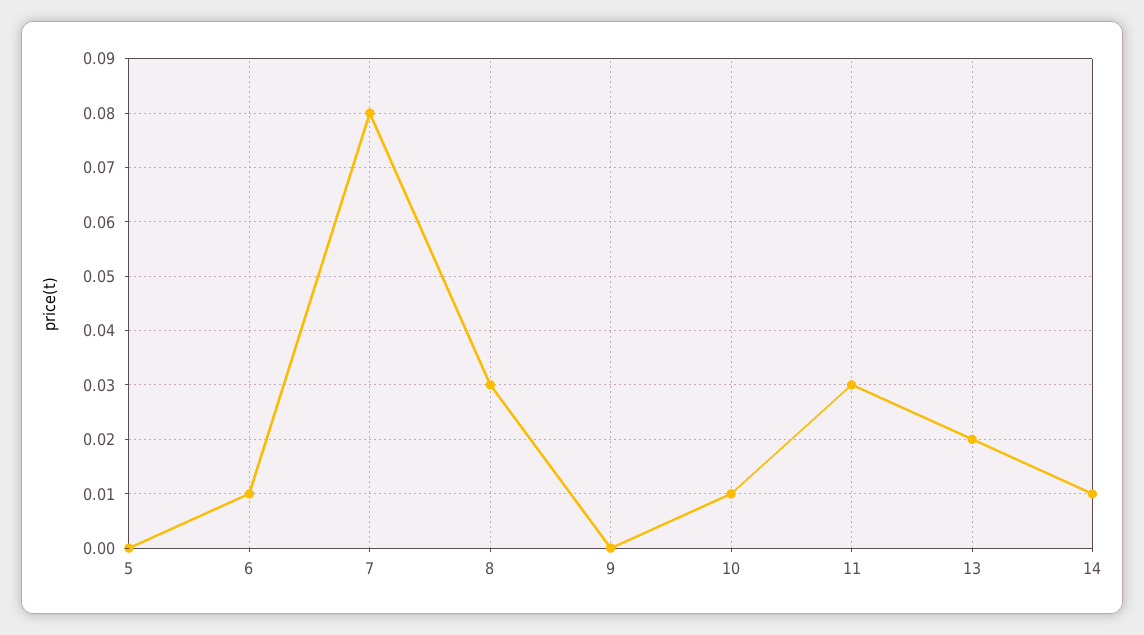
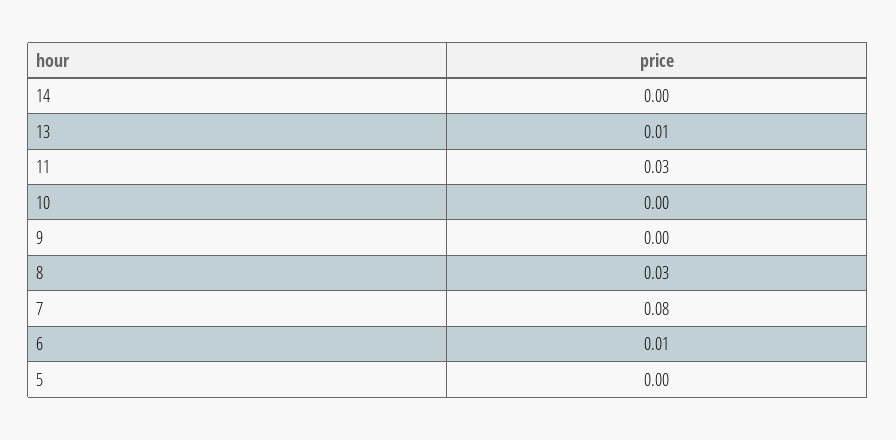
  {
    "5": 0,
    "6": 0.01,
    "7": 0.08,
    "8": 0.03,
    "9": 0,
-   "10": 0.01,
+   "10": 0,
    "11": 0.03,
-   "13": 0.02,
+   "13": 0.01,
-   "14": 0.01
+   "14": 0
  }

